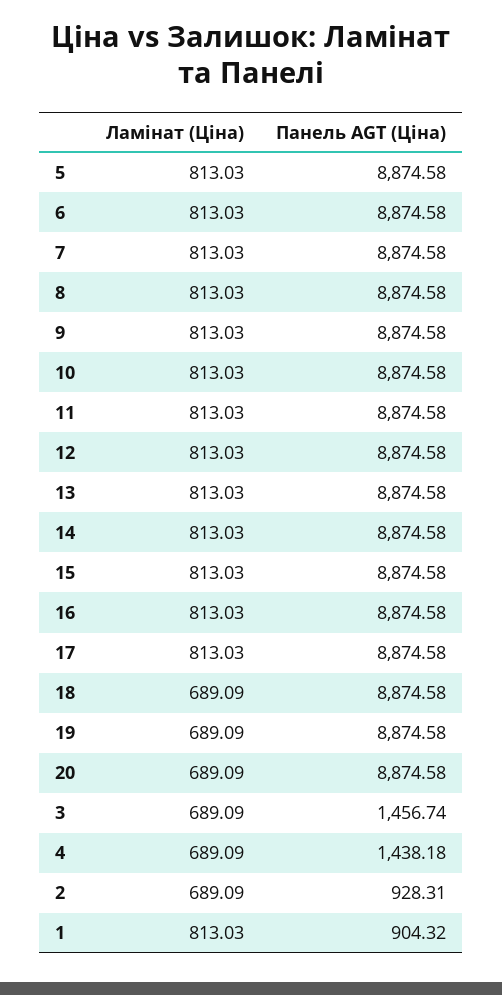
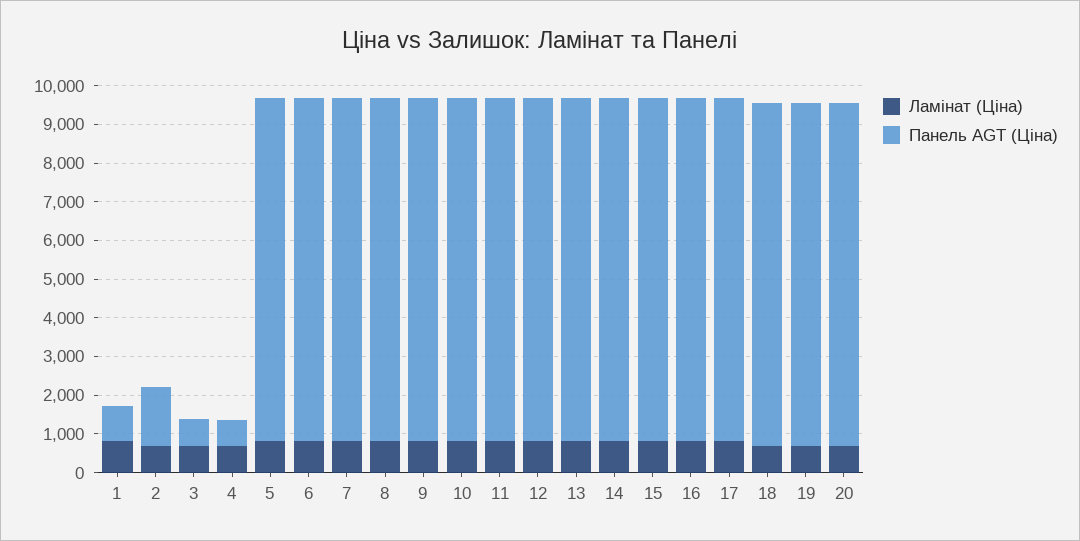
  {
    "Ламінат (Ціна)": {
      "5": 813.03,
      "6": 813.03,
      "7": 813.03,
      "8": 813.03,
      "9": 813.03,
      "10": 813.03,
      "11": 813.03,
      "12": 813.03,
      "13": 813.03,
      "14": 813.03,
      "15": 813.03,
      "16": 813.03,
      "17": 813.03,
      "18": 689.09,
      "19": 689.09,
      "20": 689.09,
      "3": 689.09,
      "4": 689.09,
      "2": 689.09,
      "1": 813.03
    },
    "Панель AGT (Ціна)": {
      "5": 8874.58,
      "6": 8874.58,
      "7": 8874.58,
      "8": 8874.58,
      "9": 8874.58,
      "10": 8874.58,
      "11": 8874.58,
      "12": 8874.58,
      "13": 8874.58,
      "14": 8874.58,
      "15": 8874.58,
      "16": 8874.58,
      "17": 8874.58,
      "18": 8874.58,
      "19": 8874.58,
      "20": 8874.58,
-     "3": 1456.74,
+     "3": 750,
-     "4": 1438.18,
+     "4": 750,
-     "2": 928.31,
+     "2": 1500,
      "1": 904.32
    }
  }

